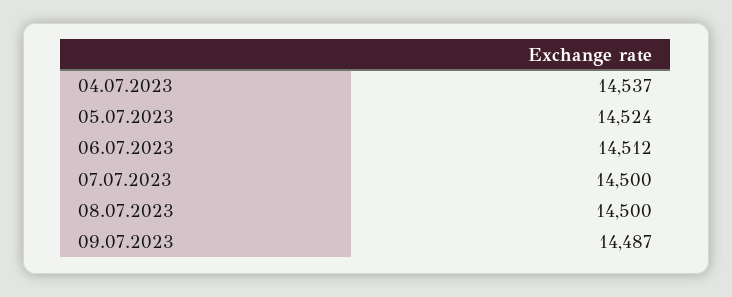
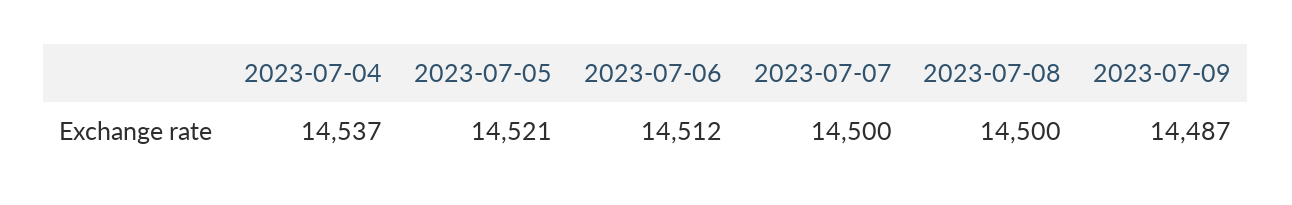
  {
    "04.07.2023": 14537,
-   "05.07.2023": 14524,
+   "05.07.2023": 14521,
    "06.07.2023": 14512,
    "07.07.2023": 14500,
    "08.07.2023": 14500,
    "09.07.2023": 14487
  }

